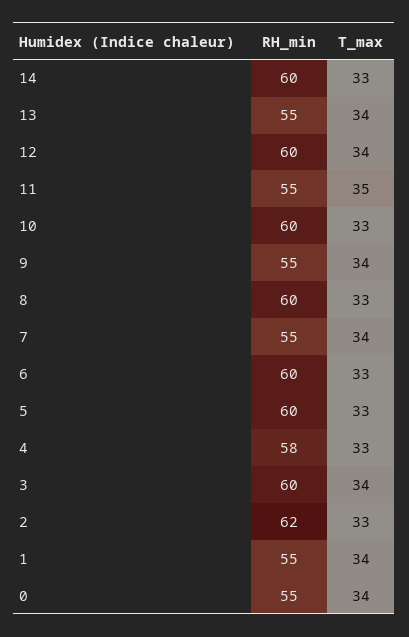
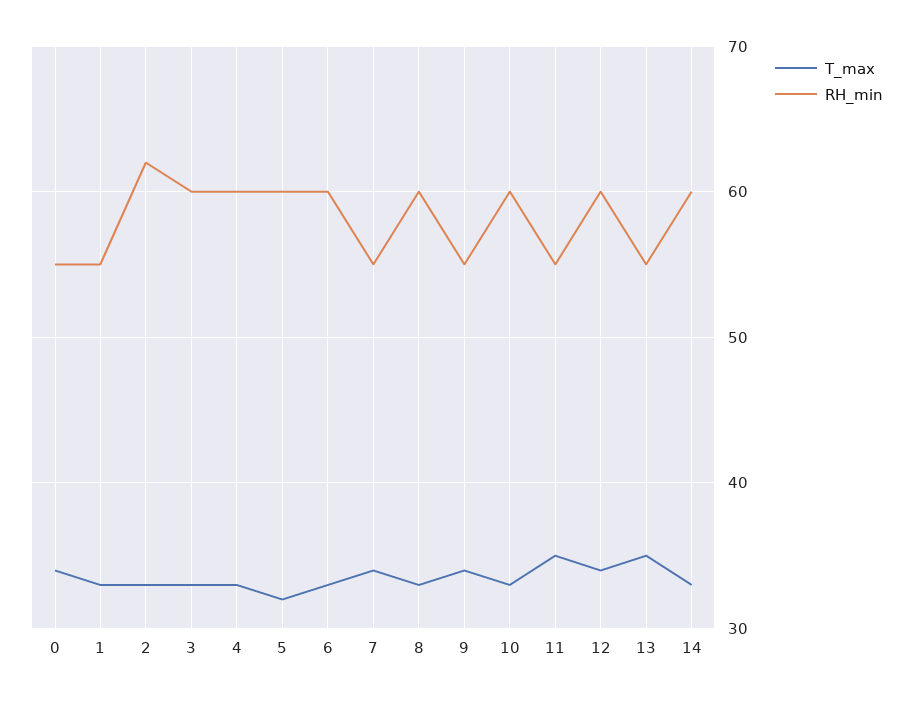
  {
    "RH_min": {
      "14": 60,
      "13": 55,
      "12": 60,
      "11": 55,
      "10": 60,
      "9": 55,
      "8": 60,
      "7": 55,
      "6": 60,
      "5": 60,
-     "4": 58,
+     "4": 60,
      "3": 60,
      "2": 62,
      "1": 55,
      "0": 55
    },
    "T_max": {
      "14": 33,
-     "13": 34,
+     "13": 35,
      "12": 34,
      "11": 35,
      "10": 33,
      "9": 34,
      "8": 33,
      "7": 34,
      "6": 33,
-     "5": 33,
+     "5": 32,
      "4": 33,
-     "3": 34,
+     "3": 33,
      "2": 33,
-     "1": 34,
+     "1": 33,
      "0": 34
    }
  }

